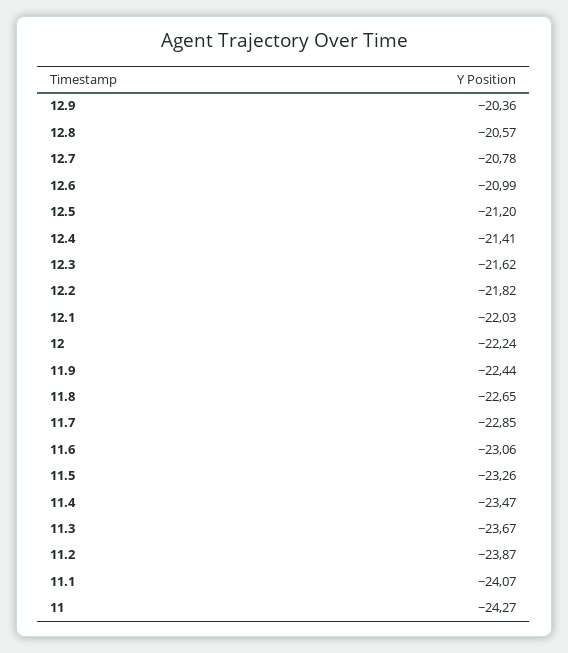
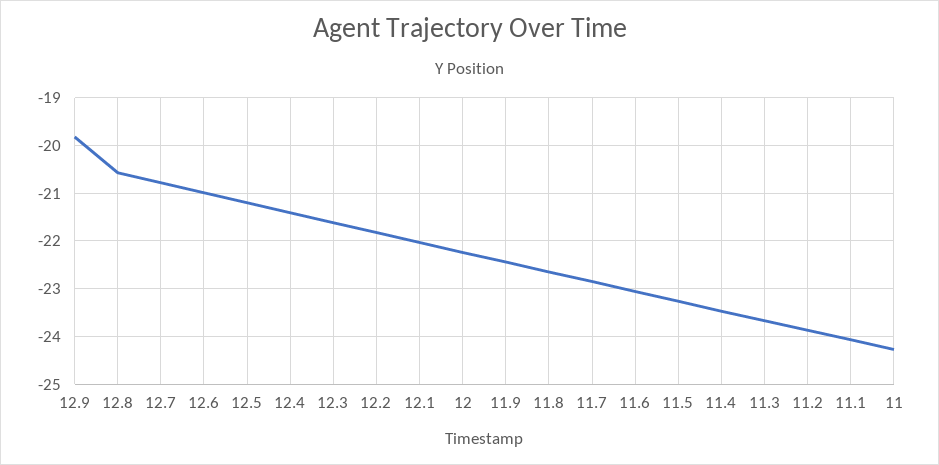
  {
-   "12.9": -20.36,
+   "12.9": -19.8,
    "12.8": -20.57,
    "12.7": -20.78,
    "12.6": -20.99,
    "12.5": -21.2,
    "12.4": -21.41,
    "12.3": -21.62,
    "12.2": -21.82,
    "12.1": -22.03,
    "12": -22.24,
    "11.9": -22.44,
    "11.8": -22.65,
    "11.7": -22.85,
    "11.6": -23.06,
    "11.5": -23.26,
    "11.4": -23.47,
    "11.3": -23.67,
    "11.2": -23.87,
    "11.1": -24.07,
    "11": -24.27
  }

